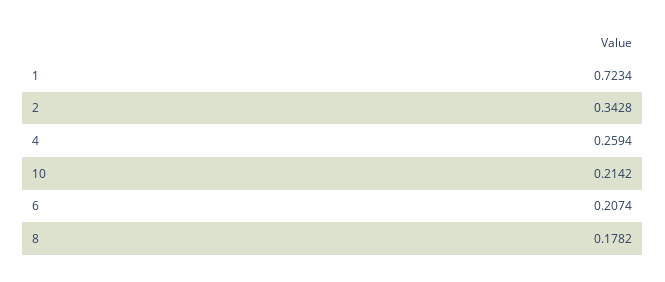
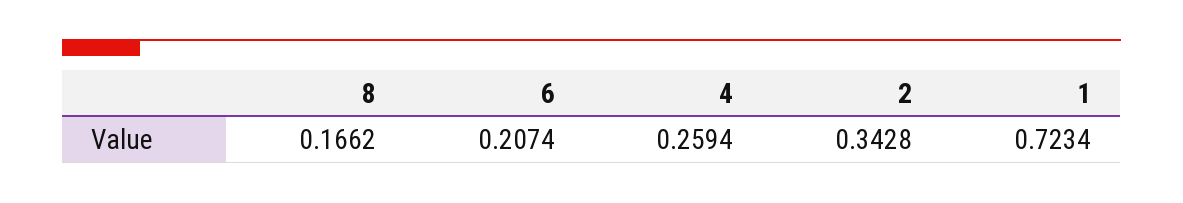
  {
    "1": 0.7234,
    "2": 0.3428,
    "4": 0.2594,
-   "10": 0.2142,
    "6": 0.2074,
-   "8": 0.1782
+   "8": 0.1662
  }

